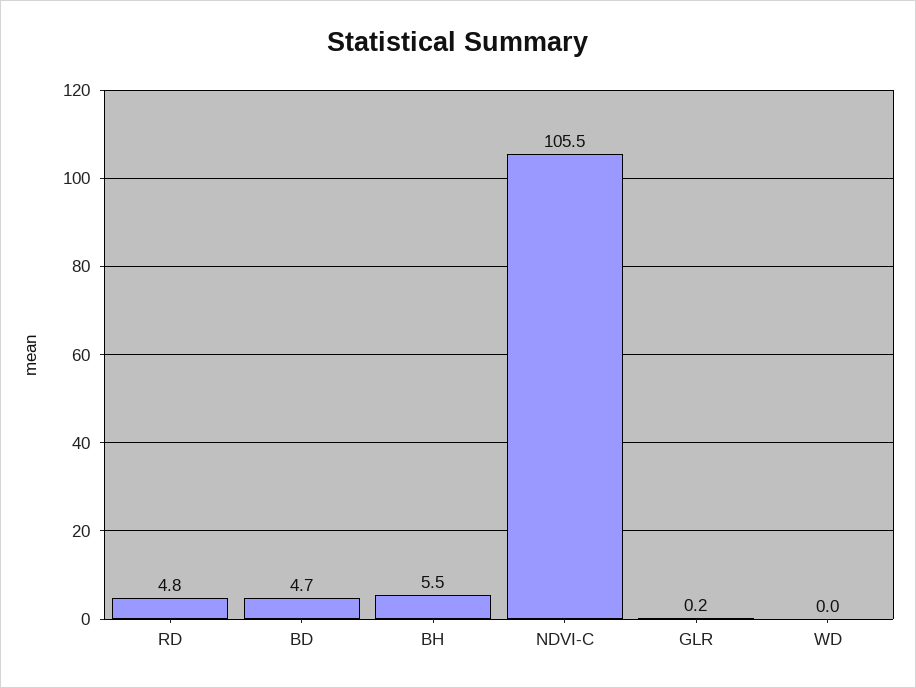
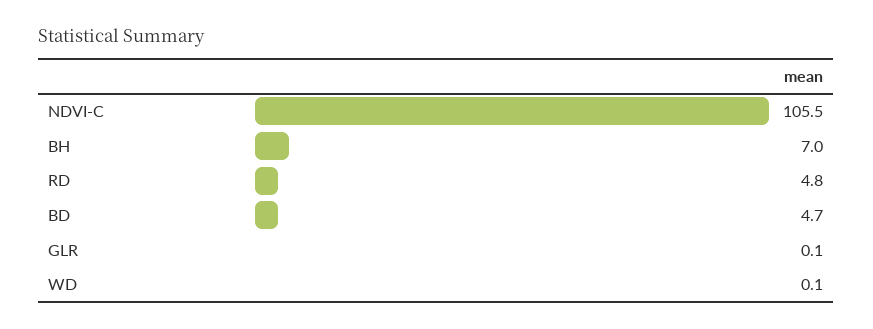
  {
    "RD": 4.8,
    "BD": 4.7,
-   "BH": 5.5,
+   "BH": 7,
    "NDVI-C": 105.5,
-   "GLR": 0.2,
+   "GLR": 0.1,
-   "WD": 0
+   "WD": 0.1
  }

